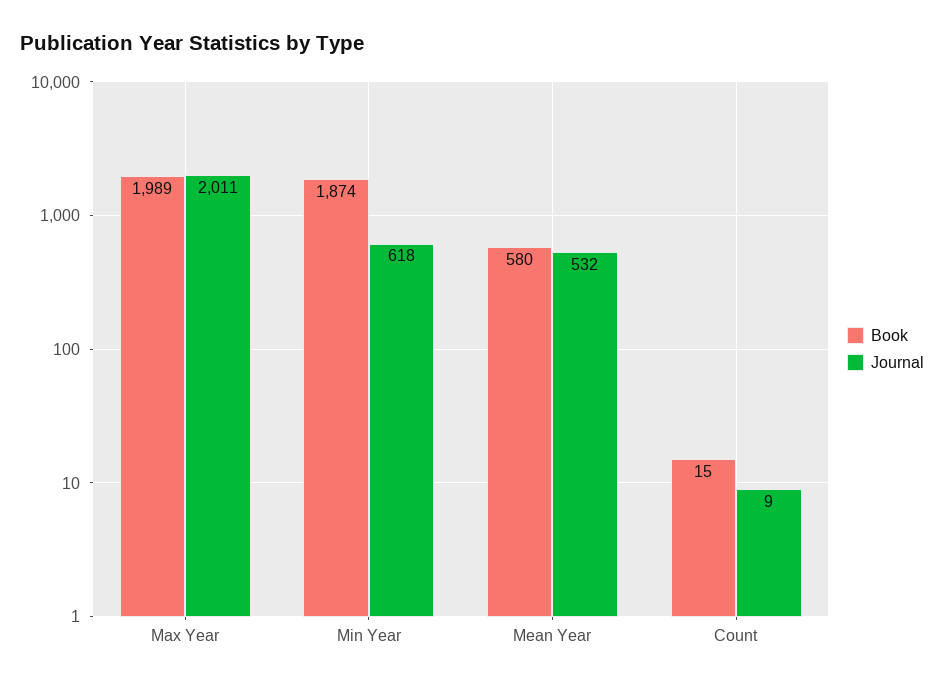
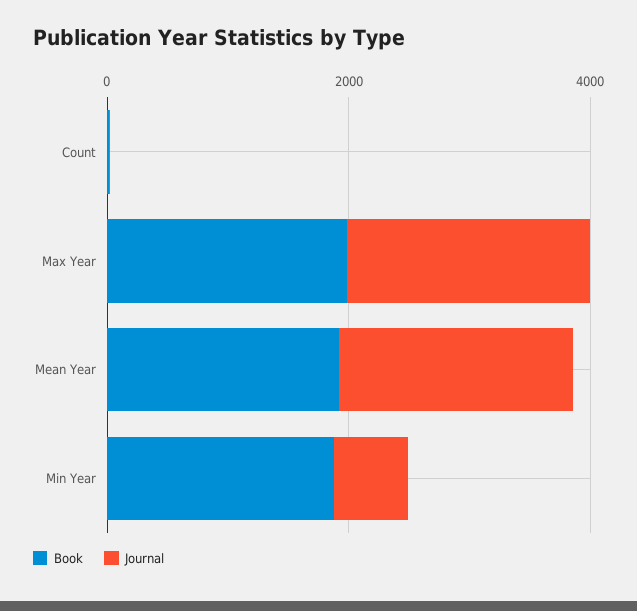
  {
    "Book": {
      "Max Year": 1989,
      "Min Year": 1874,
-     "Mean Year": 580,
+     "Mean Year": 2000,
      "Count": 15
    },
    "Journal": {
      "Max Year": 2011,
      "Min Year": 618,
-     "Mean Year": 532,
+     "Mean Year": 2000,
      "Count": 9
    }
  }

